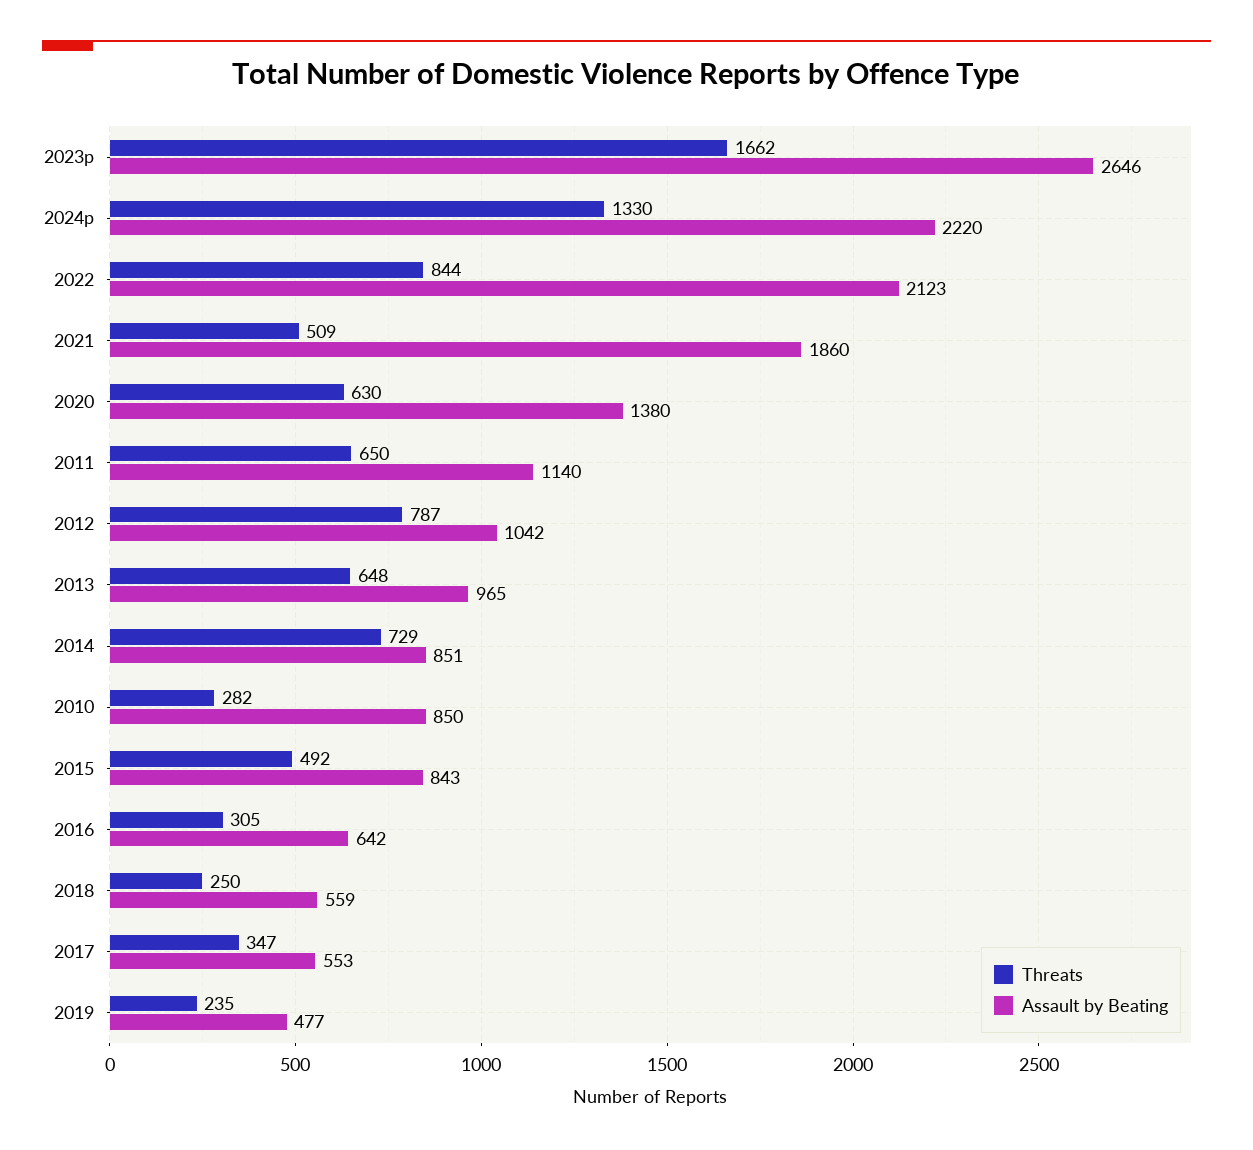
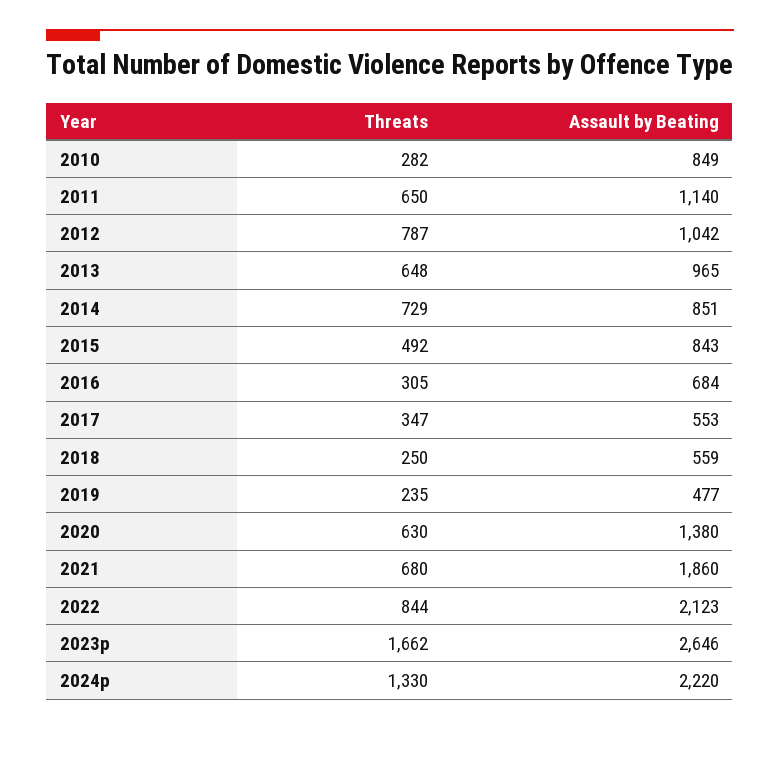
  {
    "Threats": {
      "2023p": 1662,
      "2024p": 1330,
      "2022": 844,
-     "2021": 509,
+     "2021": 680,
      "2020": 630,
      "2011": 650,
      "2012": 787,
      "2013": 648,
      "2014": 729,
      "2010": 282,
      "2015": 492,
      "2016": 305,
      "2018": 250,
      "2017": 347,
      "2019": 235
    },
    "Assault by Beating": {
      "2023p": 2646,
      "2024p": 2220,
      "2022": 2123,
      "2021": 1860,
      "2020": 1380,
      "2011": 1140,
      "2012": 1042,
      "2013": 965,
      "2014": 851,
-     "2010": 850,
+     "2010": 849,
      "2015": 843,
-     "2016": 642,
+     "2016": 684,
      "2018": 559,
      "2017": 553,
      "2019": 477
    }
  }

